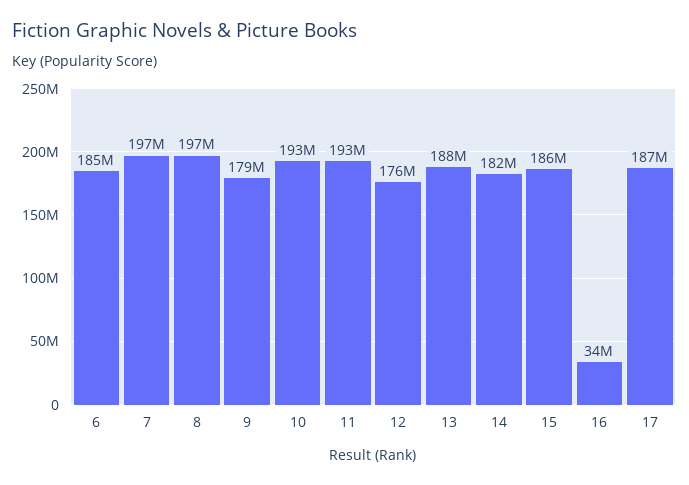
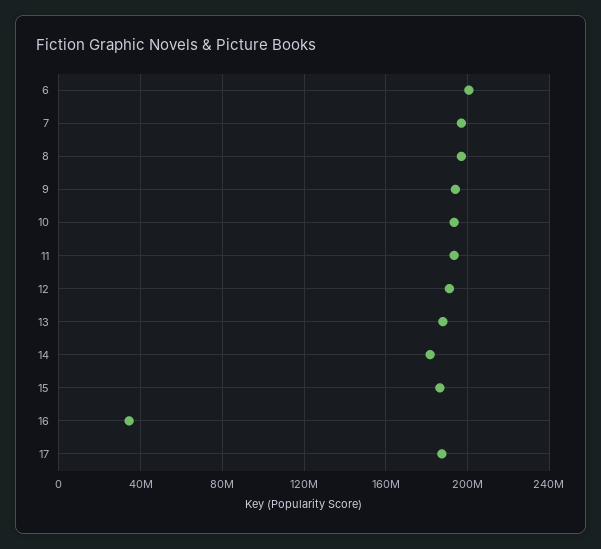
  {
-   "6": 185000000,
+   "6": 200000000,
    "7": 197000000,
    "8": 197000000,
-   "9": 179000000,
+   "9": 195000000,
    "10": 193000000,
    "11": 193000000,
-   "12": 176000000,
+   "12": 190000000,
    "13": 188000000,
    "14": 182000000,
    "15": 186000000,
    "16": 34000000,
    "17": 187000000
  }

